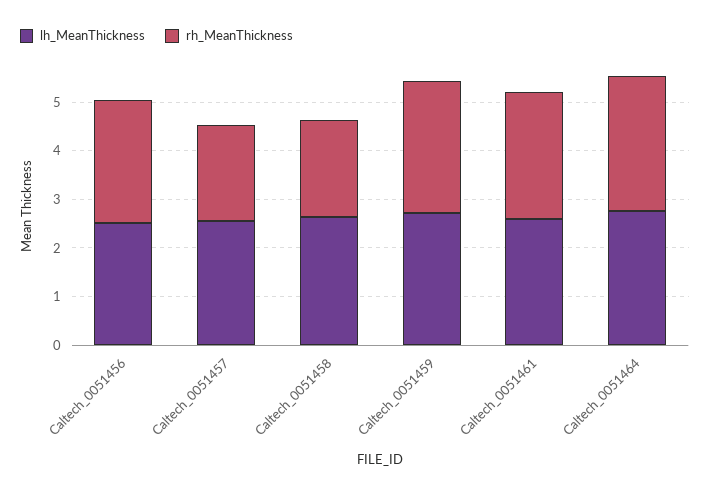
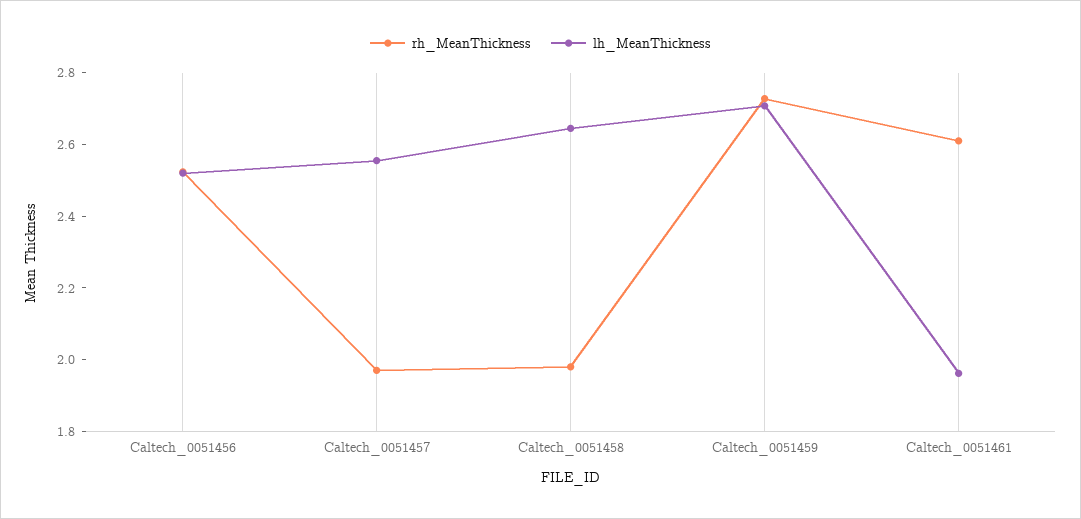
  {
    "lh_MeanThickness": {
      "Caltech_0051456": 2.5,
      "Caltech_0051457": 2.55,
      "Caltech_0051458": 2.65,
      "Caltech_0051459": 2.7,
-     "Caltech_0051461": 2.6,
+     "Caltech_0051461": 1.95
-     "Caltech_0051464": 2.8
    },
    "rh_MeanThickness": {
      "Caltech_0051456": 2.5,
      "Caltech_0051457": 1.95,
      "Caltech_0051458": 2,
      "Caltech_0051459": 2.75,
-     "Caltech_0051461": 2.6,
+     "Caltech_0051461": 2.6
-     "Caltech_0051464": 2.8
    }
  }

